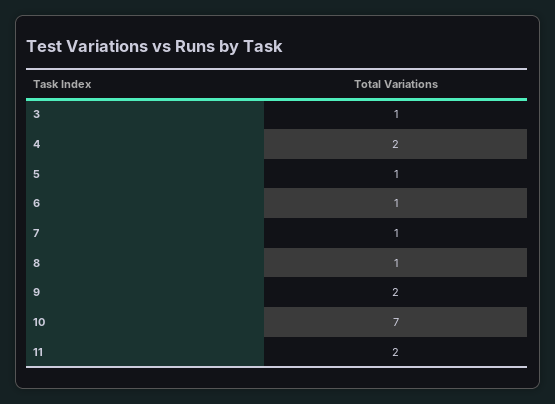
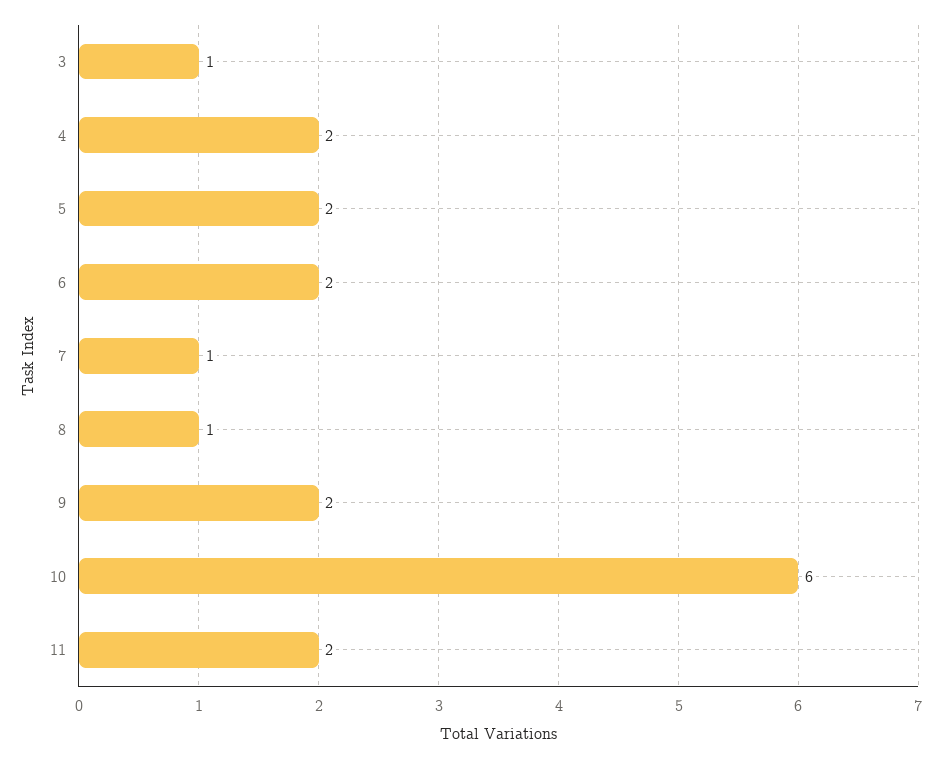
  {
    "3": 1,
    "4": 2,
-   "5": 1,
+   "5": 2,
-   "6": 1,
+   "6": 2,
    "7": 1,
    "8": 1,
    "9": 2,
-   "10": 7,
+   "10": 6,
    "11": 2
  }

